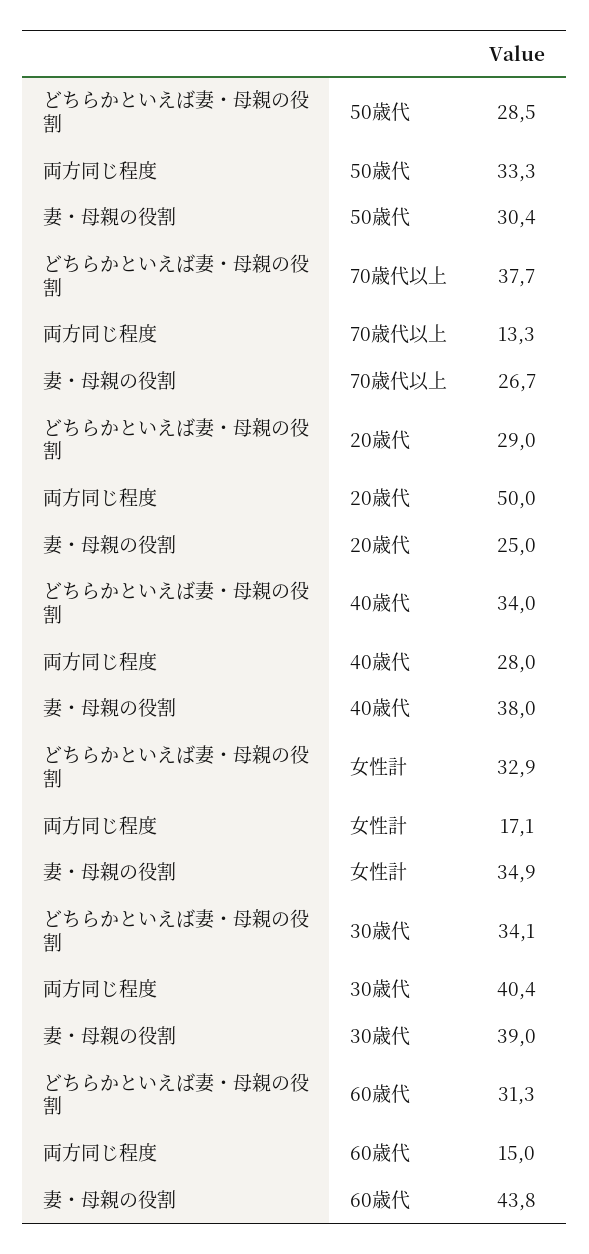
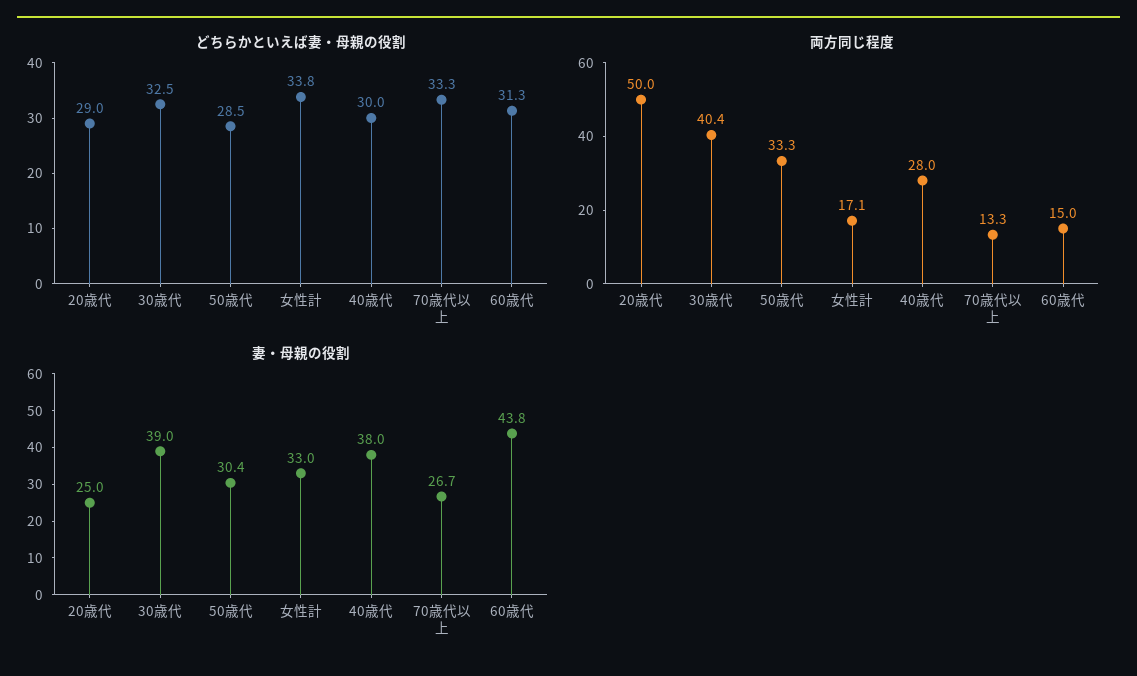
  {
    "どちらかといえば妻・母親の役割": {
      "50歳代": 28.5,
-     "70歳代以上": 37.7,
+     "70歳代以上": 33.3,
      "20歳代": 29,
-     "40歳代": 34,
+     "40歳代": 30,
-     "女性計": 32.9,
+     "女性計": 33.8,
-     "30歳代": 34.1,
+     "30歳代": 32.5,
      "60歳代": 31.3
    },
    "両方同じ程度": {
      "50歳代": 33.3,
      "70歳代以上": 13.3,
      "20歳代": 50,
      "40歳代": 28,
      "女性計": 17.1,
      "30歳代": 40.4,
      "60歳代": 15
    },
    "妻・母親の役割": {
      "50歳代": 30.4,
      "70歳代以上": 26.7,
      "20歳代": 25,
      "40歳代": 38,
-     "女性計": 34.9,
+     "女性計": 33,
      "30歳代": 39,
      "60歳代": 43.8
    }
  }

